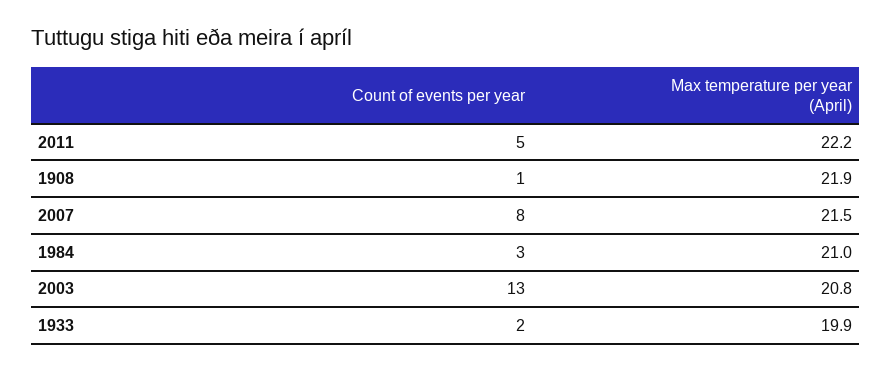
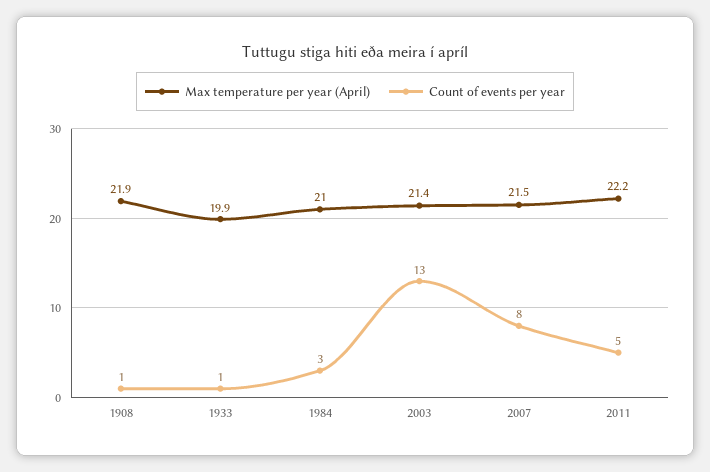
  {
    "Count of events per year": {
      "2011": 5,
      "1908": 1,
      "2007": 8,
      "1984": 3,
      "2003": 13,
-     "1933": 2
+     "1933": 1
    },
    "Max temperature per year (April)": {
      "2011": 22.2,
      "1908": 21.9,
      "2007": 21.5,
      "1984": 21,
-     "2003": 20.8,
+     "2003": 21.4,
      "1933": 19.9
    }
  }

